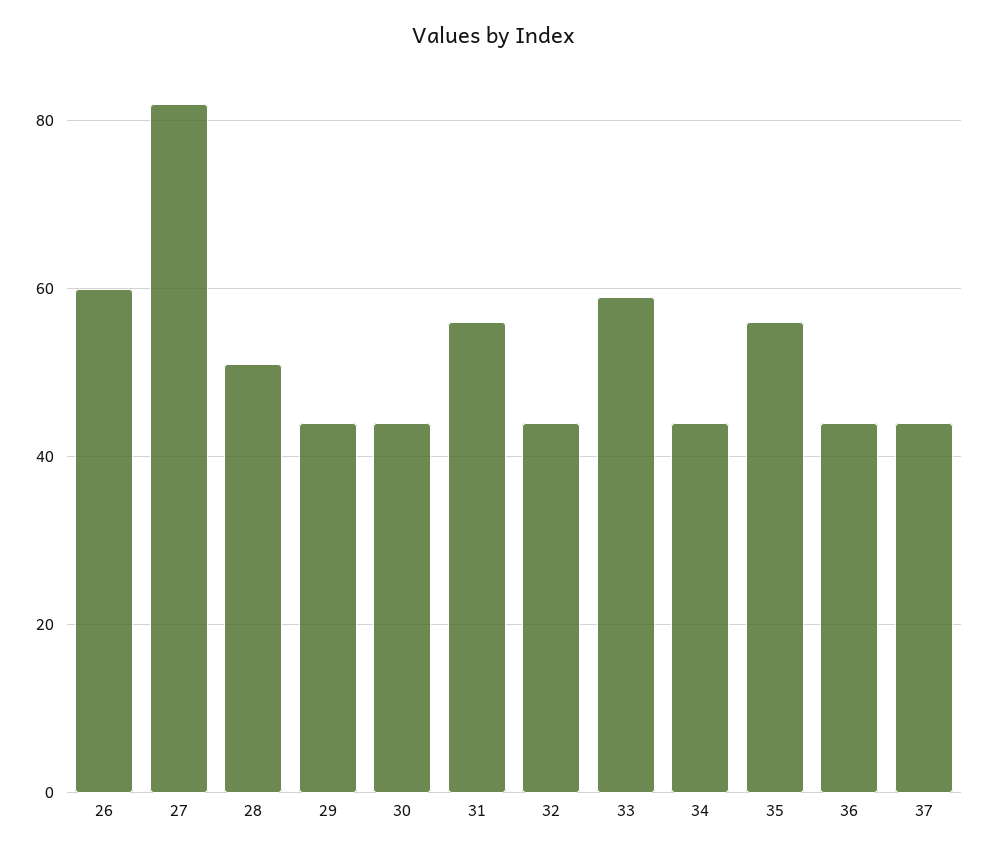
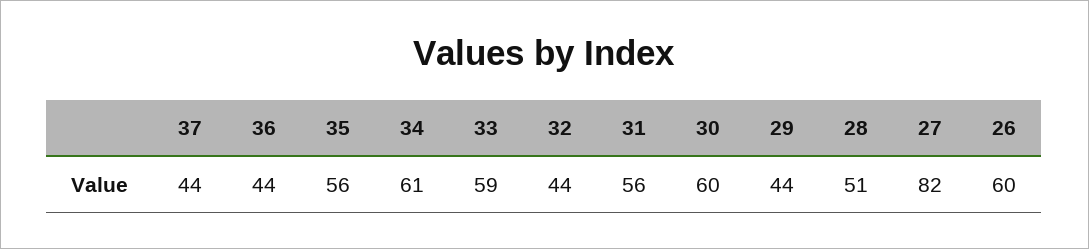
  {
    "26": 60,
    "27": 82,
    "28": 51,
    "29": 44,
-   "30": 45,
+   "30": 60,
    "31": 56,
    "32": 44,
    "33": 59,
-   "34": 45,
+   "34": 61,
    "35": 56,
    "36": 44,
    "37": 44
  }

